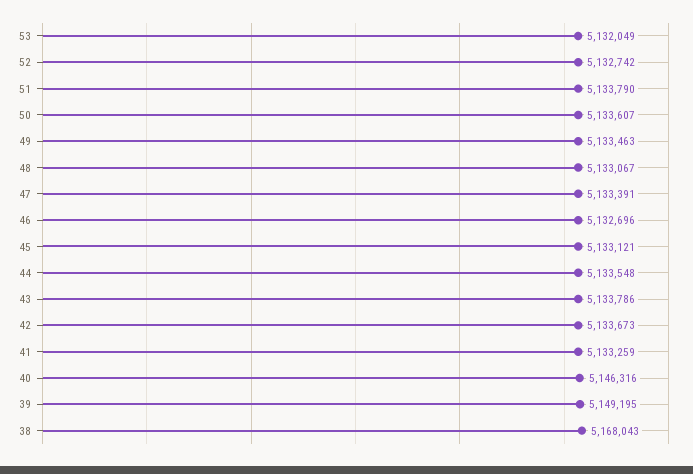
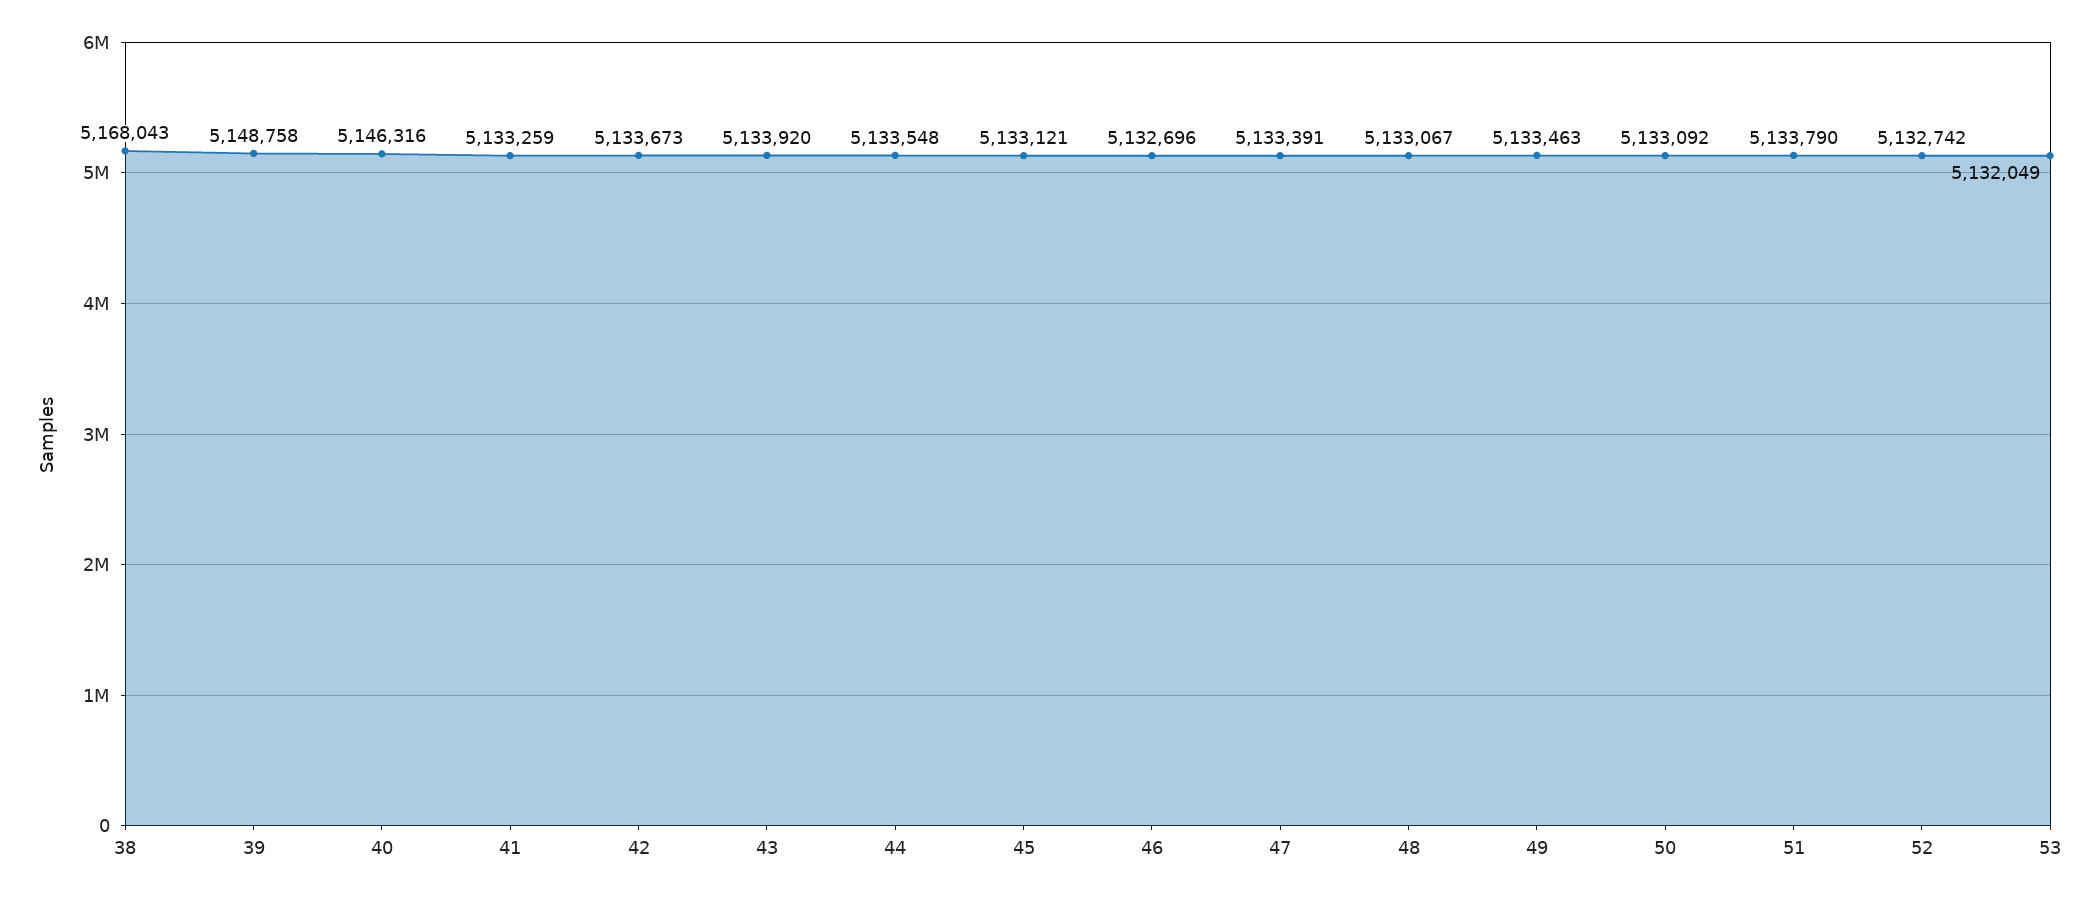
  {
    "53": 5132049,
    "52": 5132742,
    "51": 5133790,
-   "50": 5133607,
+   "50": 5133092,
    "49": 5133463,
    "48": 5133067,
    "47": 5133391,
    "46": 5132696,
    "45": 5133121,
    "44": 5133548,
-   "43": 5133786,
+   "43": 5133920,
    "42": 5133673,
    "41": 5133259,
    "40": 5146316,
-   "39": 5149195,
+   "39": 5148758,
    "38": 5168043
  }

